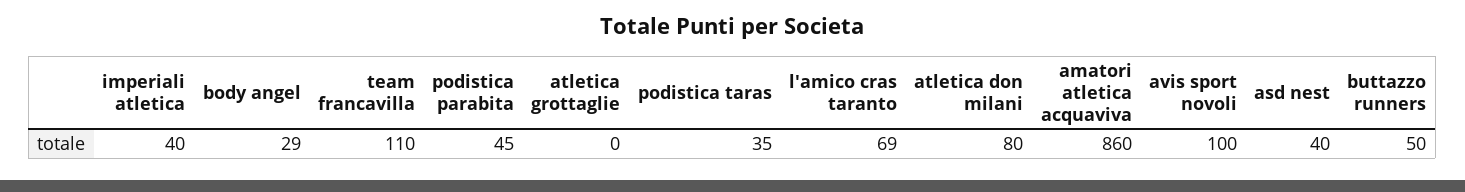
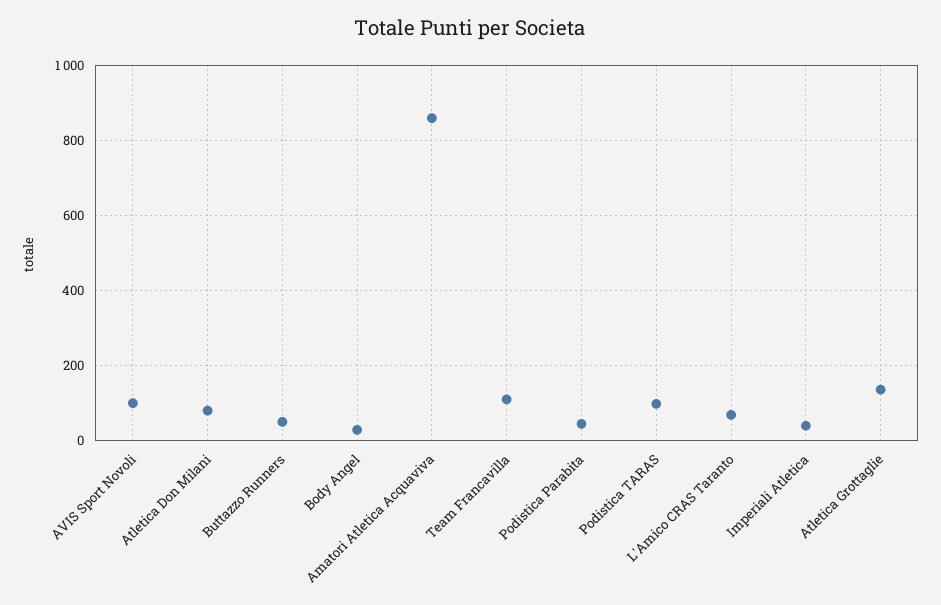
  {
    "imperiali atletica": 40,
    "body angel": 29,
    "team francavilla": 110,
    "podistica parabita": 45,
-   "atletica grottaglie": 0,
+   "atletica grottaglie": 140,
-   "podistica taras": 35,
+   "podistica taras": 100,
    "l'amico cras taranto": 69,
    "atletica don milani": 80,
    "amatori atletica acquaviva": 860,
    "avis sport novoli": 100,
-   "asd nest": 40,
    "buttazzo runners": 50
  }

